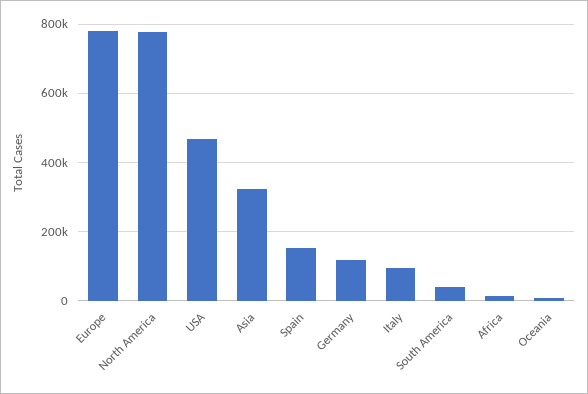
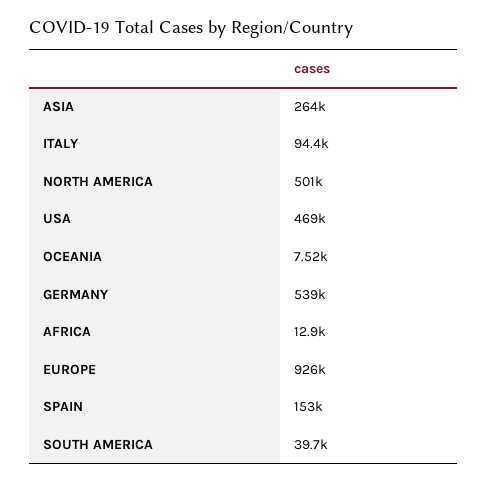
  {
-   "Europe": 780000,
+   "Europe": 926000,
-   "North America": 780000,
+   "North America": 501000,
    "USA": 469000,
-   "Asia": 320000,
+   "Asia": 264000,
    "Spain": 153000,
-   "Germany": 120000,
+   "Germany": 539000,
    "Italy": 94400,
    "South America": 39700,
    "Africa": 12900,
    "Oceania": 7520
  }

